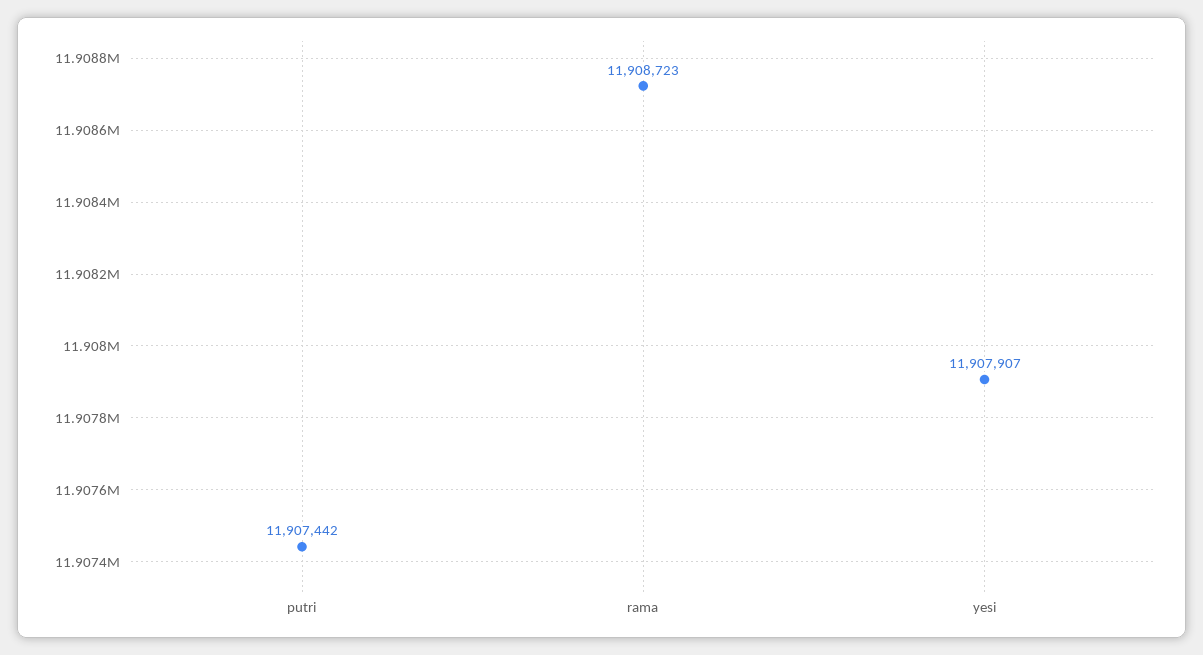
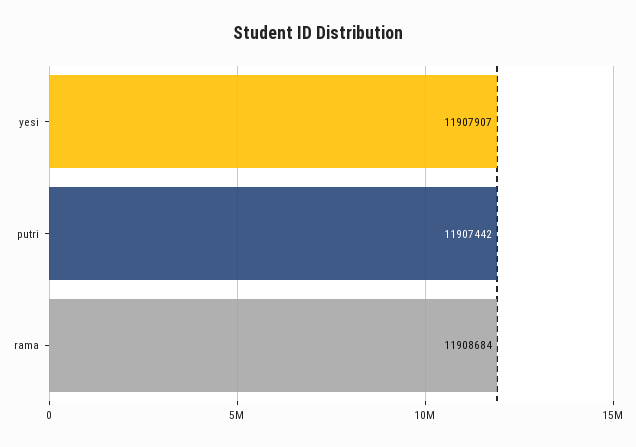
  {
    "putri": 11907442,
-   "rama": 11908723,
+   "rama": 11908684,
    "yesi": 11907907
  }

